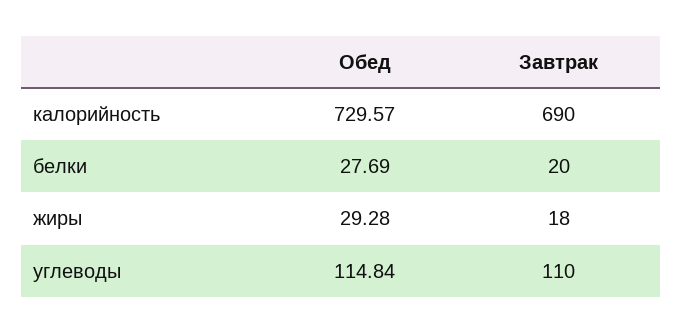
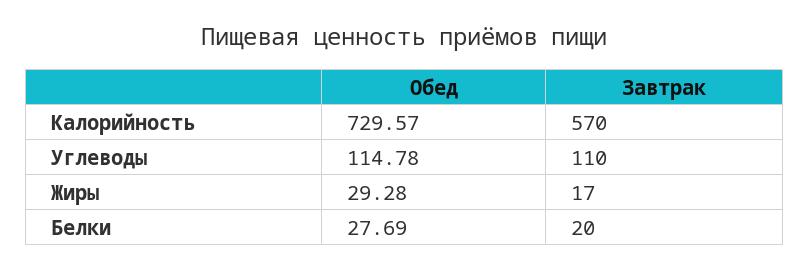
  {
    "Обед": {
      "калорийность": 729.57,
      "белки": 27.69,
      "жиры": 29.28,
-     "углеводы": 114.84
+     "углеводы": 114.78
    },
    "Завтрак": {
-     "калорийность": 690,
+     "калорийность": 570,
      "белки": 20,
-     "жиры": 18,
+     "жиры": 17,
      "углеводы": 110
    }
  }

